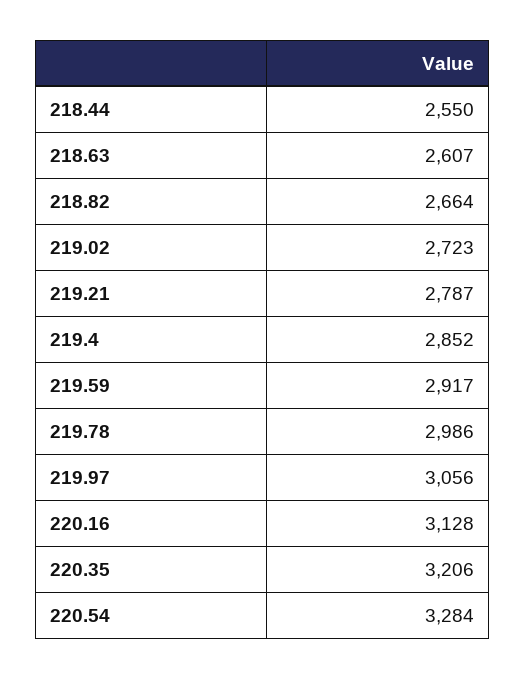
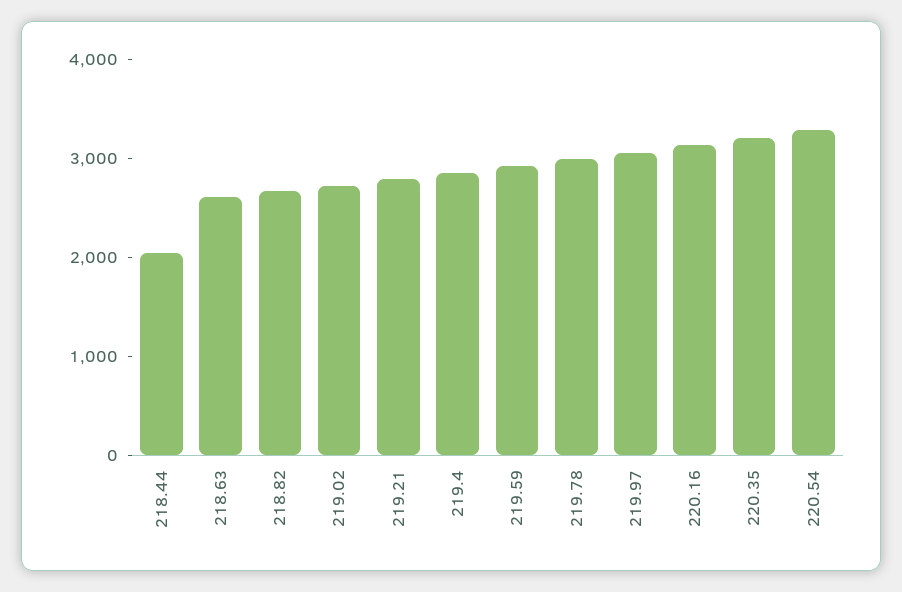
  {
-   "218.44": 2550,
+   "218.44": 2000,
    "218.63": 2607,
    "218.82": 2664,
    "219.02": 2723,
    "219.21": 2787,
    "219.4": 2852,
    "219.59": 2917,
    "219.78": 2986,
    "219.97": 3056,
    "220.16": 3128,
    "220.35": 3206,
    "220.54": 3284
  }

